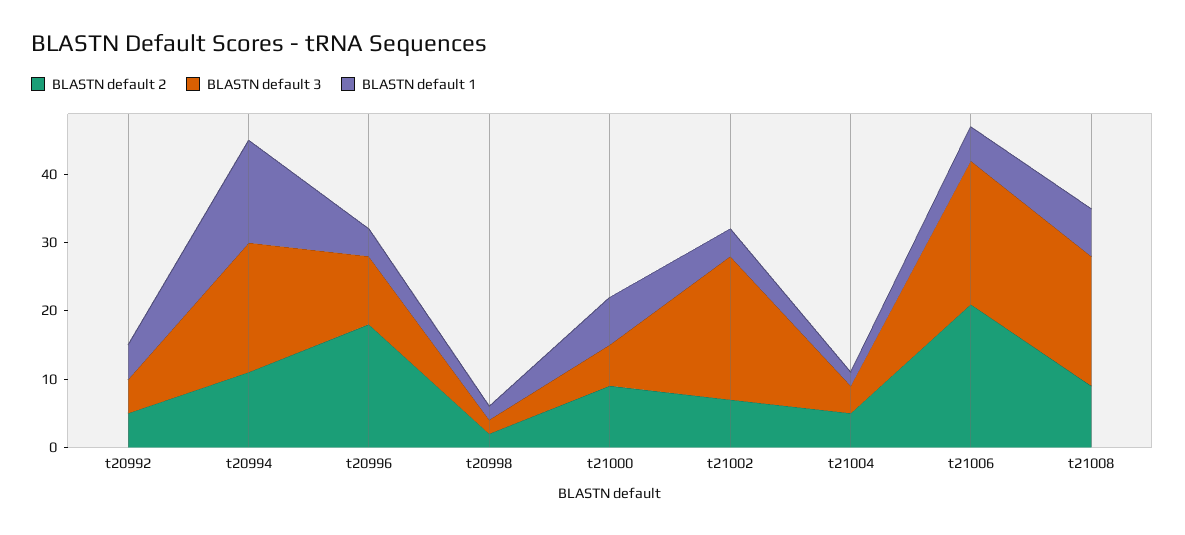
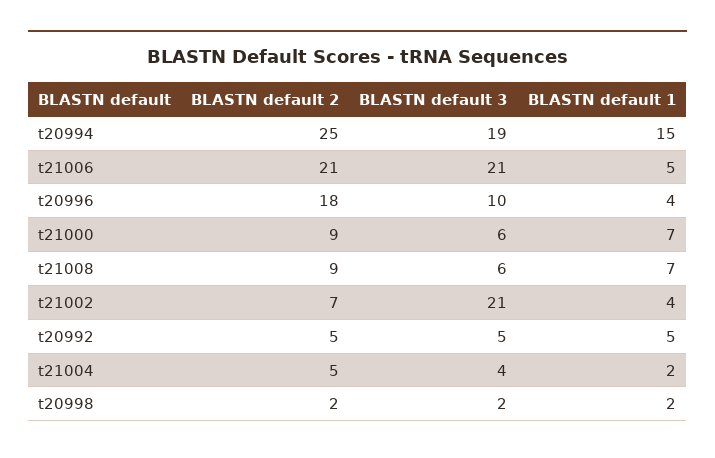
  {
    "BLASTN default 2": {
      "t20992": 5,
-     "t20994": 10,
+     "t20994": 25,
      "t20996": 18,
      "t20998": 2,
      "t21000": 9,
      "t21002": 7,
      "t21004": 5,
      "t21006": 21,
      "t21008": 9
    },
    "BLASTN default 3": {
      "t20992": 5,
      "t20994": 19,
      "t20996": 10,
      "t20998": 2,
      "t21000": 6,
      "t21002": 21,
      "t21004": 4,
      "t21006": 21,
-     "t21008": 20
+     "t21008": 6
    },
    "BLASTN default 1": {
      "t20992": 5,
      "t20994": 15,
      "t20996": 4,
      "t20998": 2,
      "t21000": 7,
      "t21002": 4,
      "t21004": 2,
      "t21006": 5,
      "t21008": 7
    }
  }

